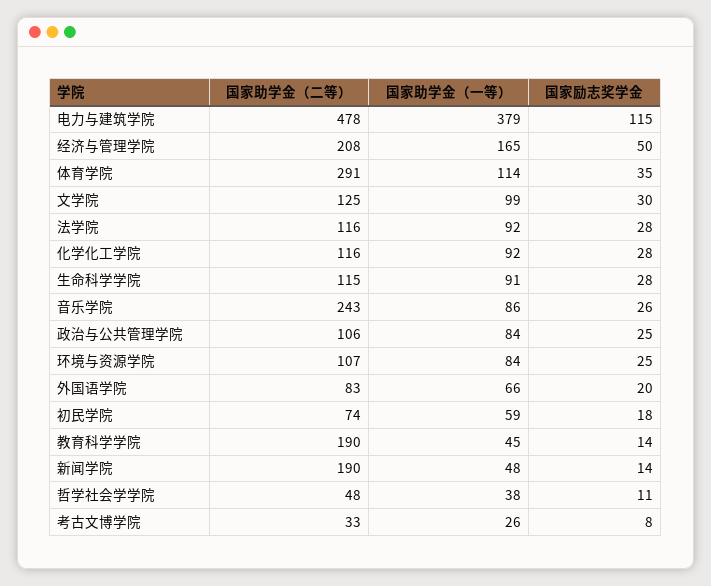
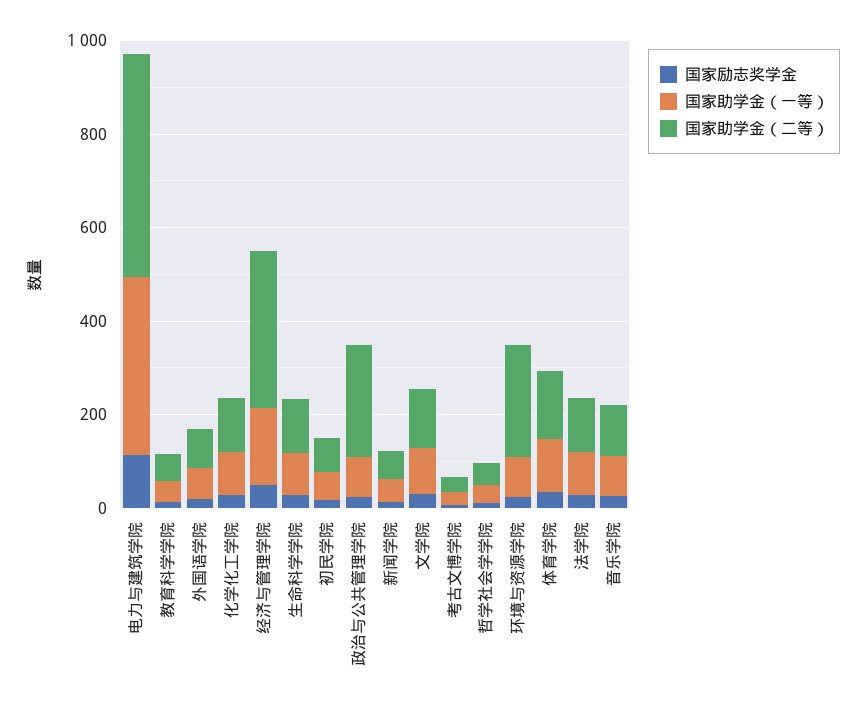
  {
    "国家助学金（二等）": {
      "电力与建筑学院": 478,
-     "经济与管理学院": 208,
+     "经济与管理学院": 350,
-     "体育学院": 291,
+     "体育学院": 150,
      "文学院": 125,
      "法学院": 116,
      "化学化工学院": 116,
      "生命科学学院": 115,
-     "音乐学院": 243,
+     "音乐学院": 100,
-     "政治与公共管理学院": 106,
+     "政治与公共管理学院": 250,
-     "环境与资源学院": 107,
+     "环境与资源学院": 250,
      "外国语学院": 83,
      "初民学院": 74,
-     "教育科学学院": 190,
+     "教育科学学院": 50,
-     "新闻学院": 190,
+     "新闻学院": 50,
      "哲学社会学学院": 48,
      "考古文博学院": 33
    },
    "国家助学金（一等）": {
      "电力与建筑学院": 379,
      "经济与管理学院": 165,
      "体育学院": 114,
      "文学院": 99,
      "法学院": 92,
      "化学化工学院": 92,
      "生命科学学院": 91,
      "音乐学院": 86,
      "政治与公共管理学院": 84,
      "环境与资源学院": 84,
      "外国语学院": 66,
      "初民学院": 59,
      "教育科学学院": 45,
      "新闻学院": 48,
      "哲学社会学学院": 38,
      "考古文博学院": 26
    },
    "国家励志奖学金": {
      "电力与建筑学院": 115,
      "经济与管理学院": 50,
      "体育学院": 35,
      "文学院": 30,
      "法学院": 28,
      "化学化工学院": 28,
      "生命科学学院": 28,
      "音乐学院": 26,
      "政治与公共管理学院": 25,
      "环境与资源学院": 25,
      "外国语学院": 20,
      "初民学院": 18,
      "教育科学学院": 14,
      "新闻学院": 14,
      "哲学社会学学院": 11,
      "考古文博学院": 8
    }
  }

